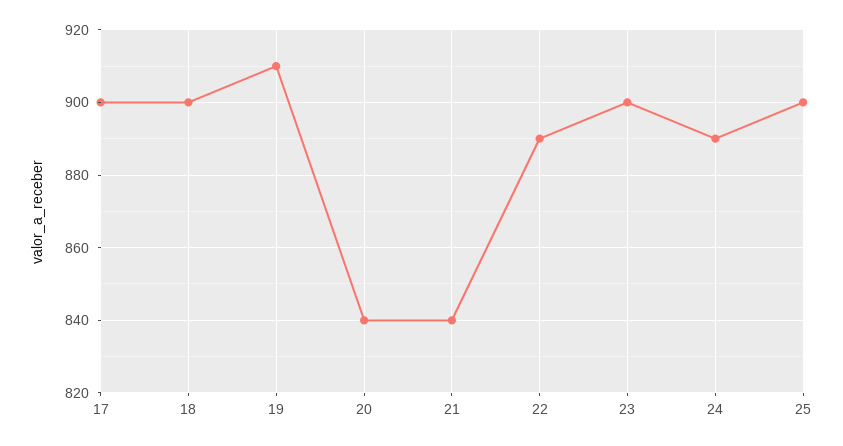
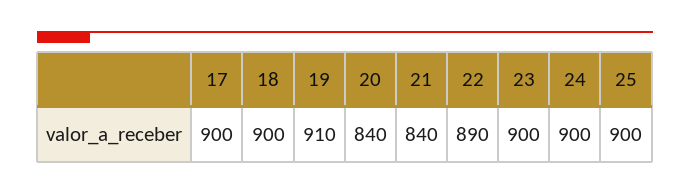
  {
    "17": 900,
    "18": 900,
    "19": 910,
    "20": 840,
    "21": 840,
    "22": 890,
    "23": 900,
-   "24": 890,
+   "24": 900,
    "25": 900
  }

